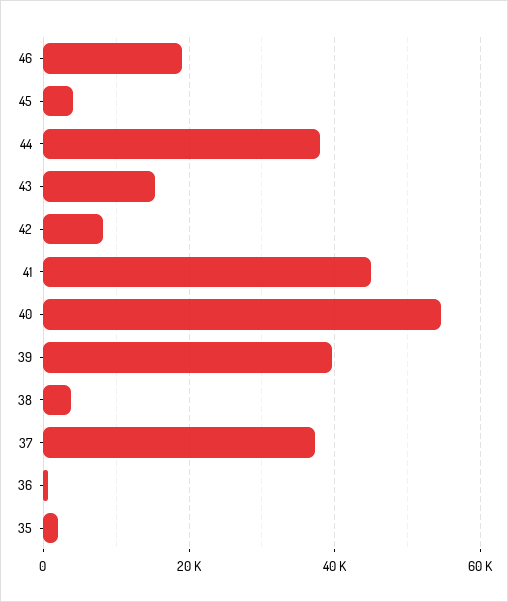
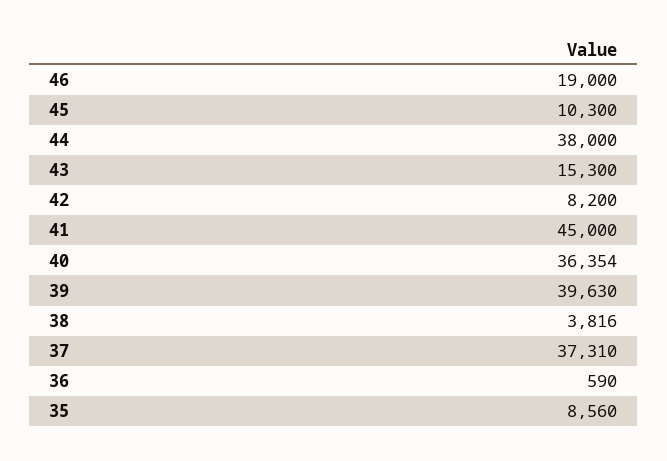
  {
    "46": 19000,
-   "45": 4000,
+   "45": 10300,
    "44": 38000,
    "43": 15300,
    "42": 8200,
    "41": 45000,
-   "40": 54000,
+   "40": 36354,
    "39": 39630,
    "38": 3816,
    "37": 37310,
    "36": 590,
-   "35": 2000
+   "35": 8560
  }

